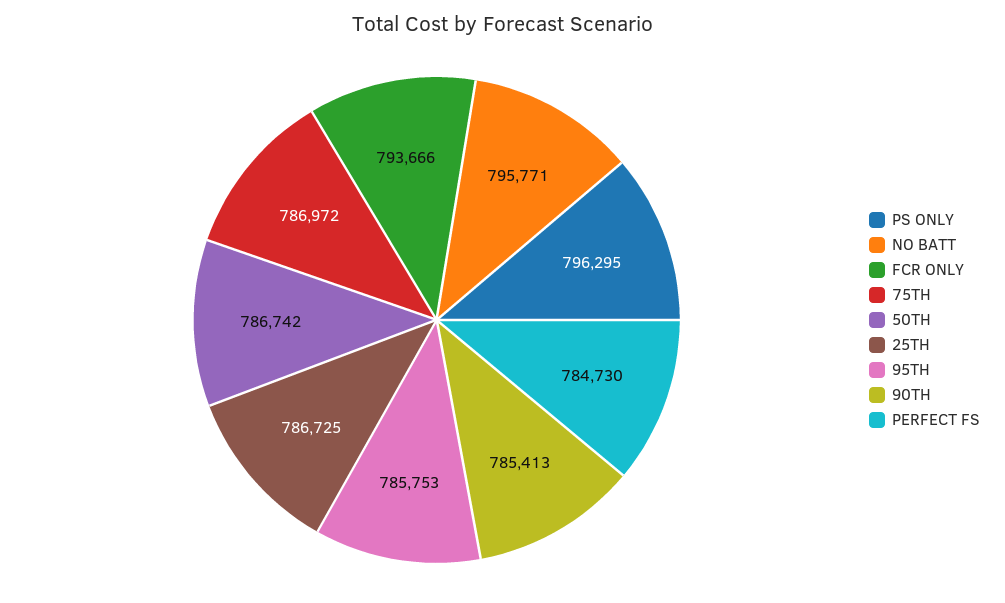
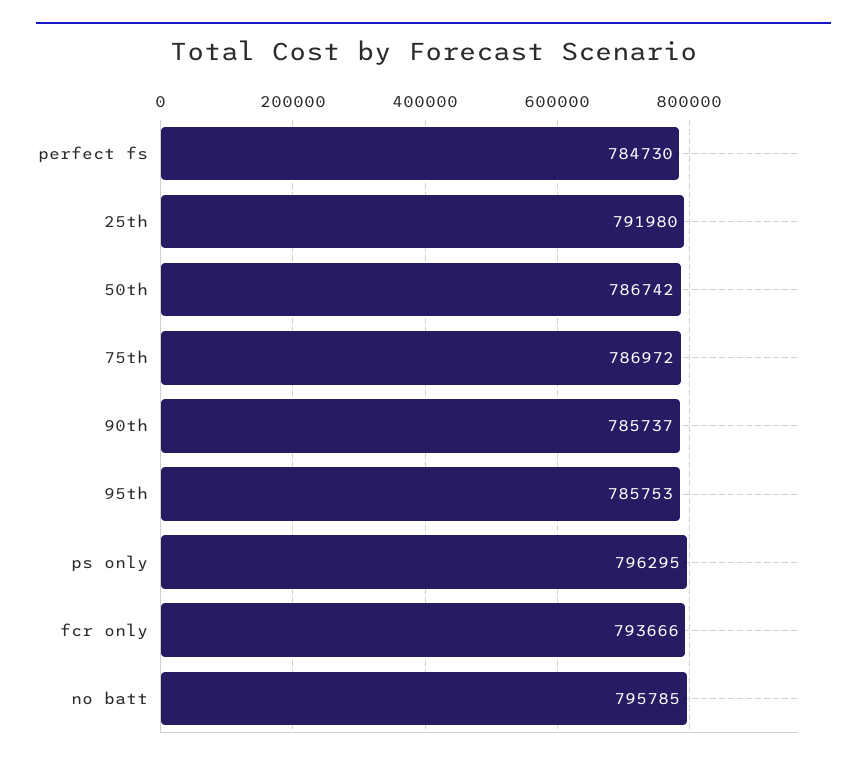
  {
    "PS ONLY": 796295,
-   "NO BATT": 795771,
+   "NO BATT": 795785,
    "FCR ONLY": 793666,
    "75TH": 786972,
    "50TH": 786742,
-   "25TH": 786725,
+   "25TH": 791980,
    "95TH": 785753,
-   "90TH": 785413,
+   "90TH": 785737,
    "PERFECT FS": 784730
  }

